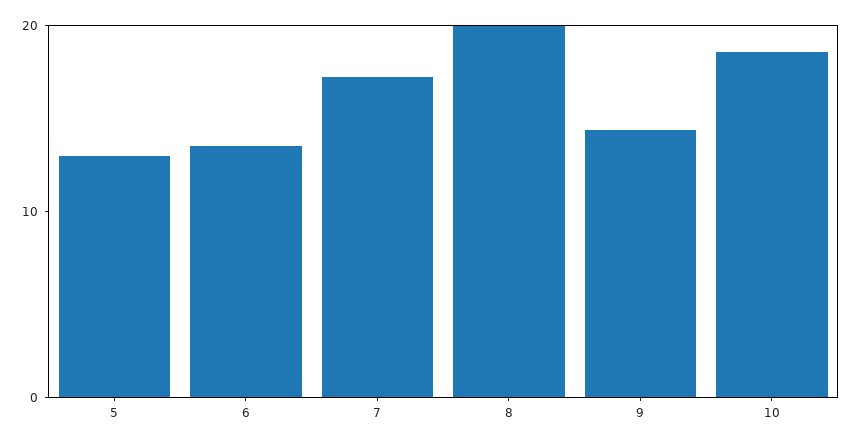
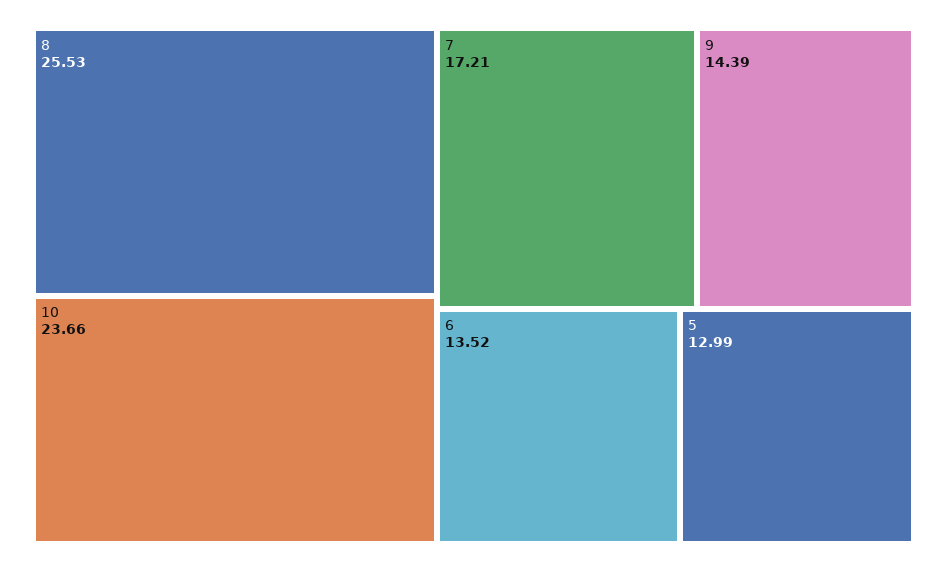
  {
    "5": 12.99,
    "6": 13.52,
    "7": 17.21,
-   "8": 20,
+   "8": 25.53,
    "9": 14.39,
-   "10": 18
+   "10": 23.66
  }

